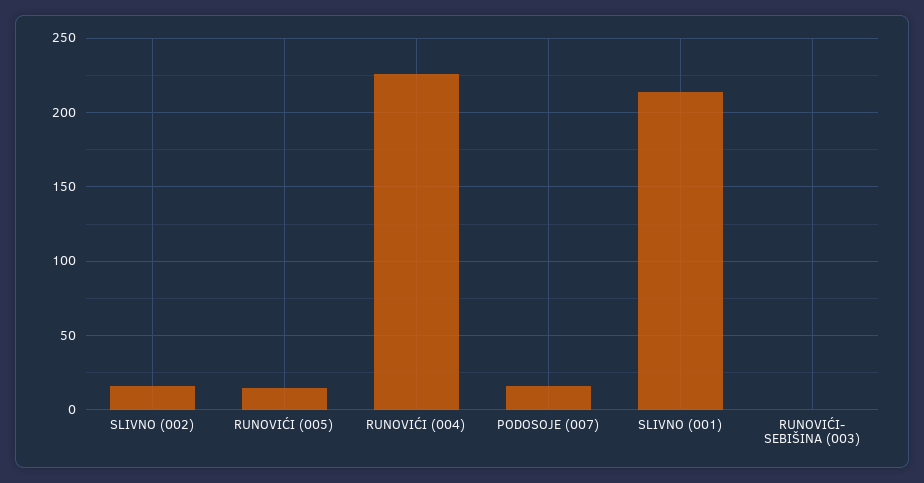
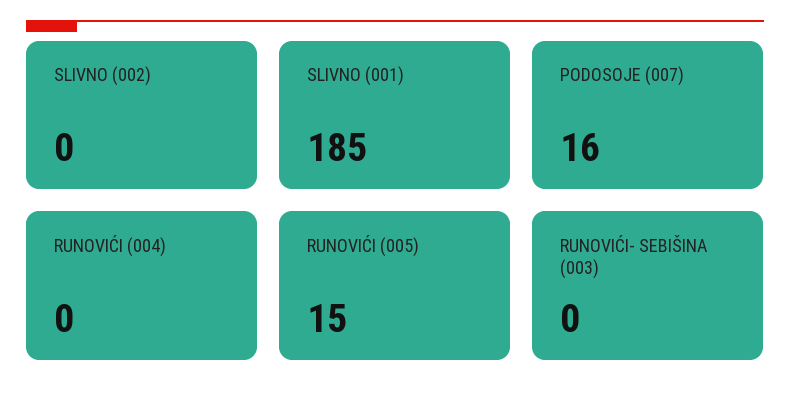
  {
-   "SLIVNO (002)": 15,
+   "SLIVNO (002)": 0,
    "RUNOVIĆI (005)": 15,
-   "RUNOVIĆI (004)": 225,
+   "RUNOVIĆI (004)": 0,
    "PODOSOJE (007)": 16,
-   "SLIVNO (001)": 215,
+   "SLIVNO (001)": 185,
    "RUNOVIĆI- SEBIŠINA (003)": 0
  }

